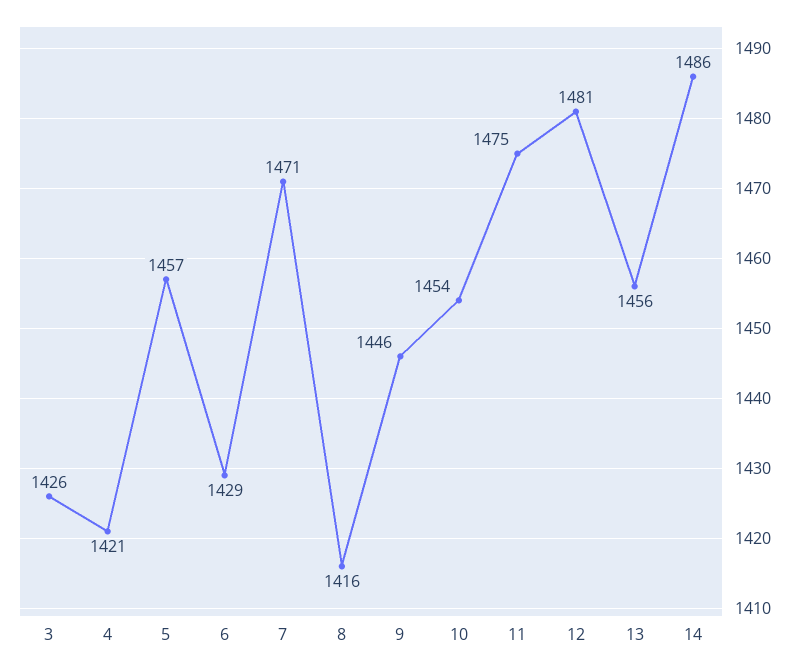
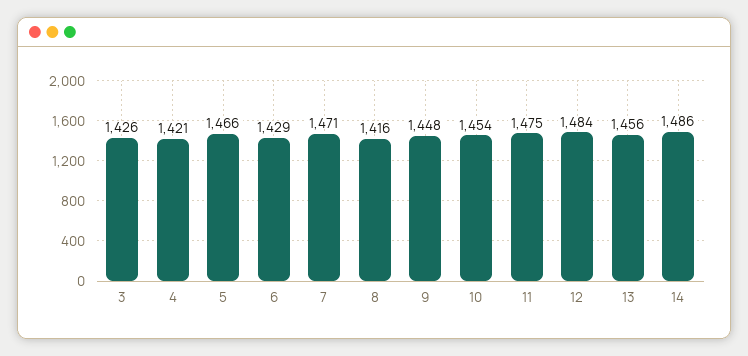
  {
    "3": 1426,
    "4": 1421,
-   "5": 1457,
+   "5": 1466,
    "6": 1429,
    "7": 1471,
    "8": 1416,
-   "9": 1446,
+   "9": 1448,
    "10": 1454,
    "11": 1475,
-   "12": 1481,
+   "12": 1484,
    "13": 1456,
    "14": 1486
  }

